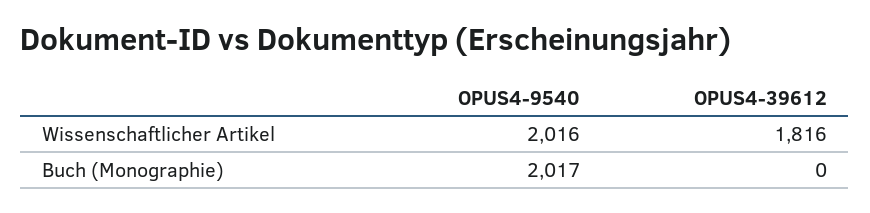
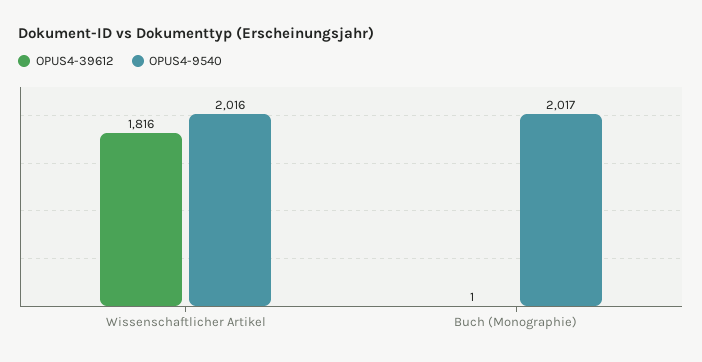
  {
    "OPUS4-9540": {
      "Wissenschaftlicher Artikel": 2016,
      "Buch (Monographie)": 2017
    },
    "OPUS4-39612": {
      "Wissenschaftlicher Artikel": 1816,
-     "Buch (Monographie)": 0
+     "Buch (Monographie)": 1
    }
  }

